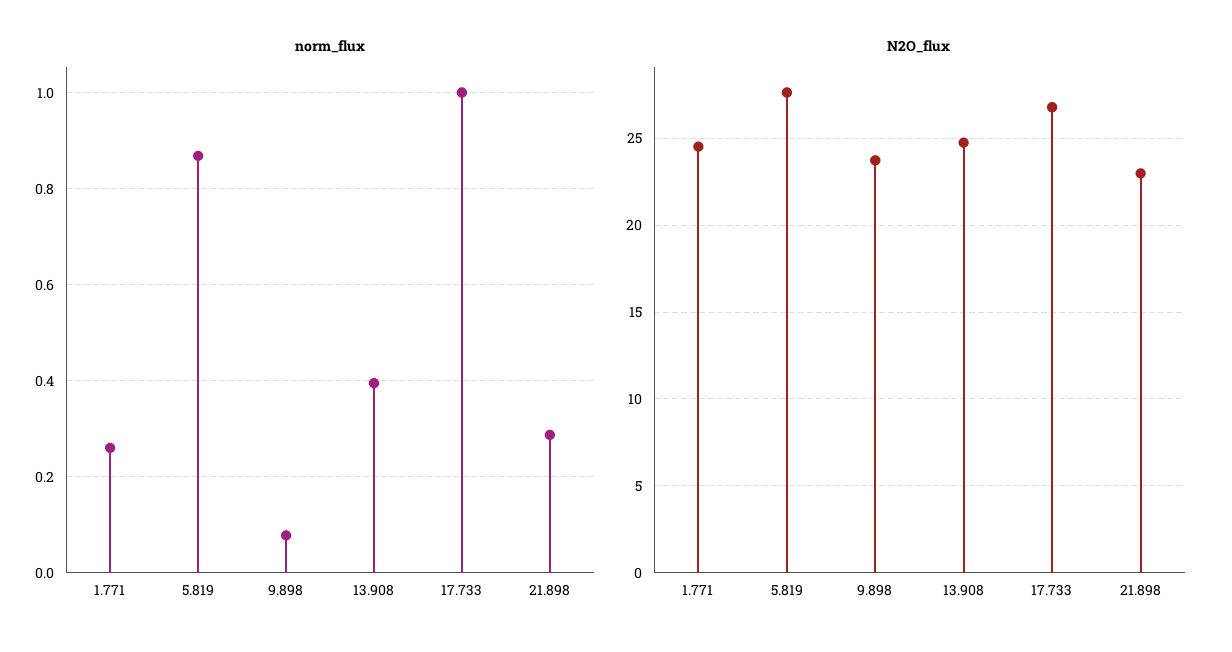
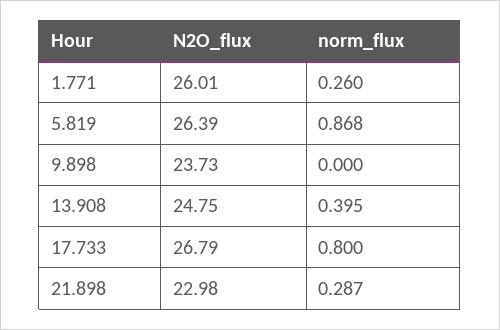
  {
    "norm_flux": {
      "1.771": 0.26,
      "5.819": 0.868,
-     "9.898": 0.08,
+     "9.898": 0,
      "13.908": 0.395,
-     "17.733": 1,
+     "17.733": 0.8,
      "21.898": 0.287
    },
    "N2O_flux": {
-     "1.771": 24.5,
+     "1.771": 26.01,
-     "5.819": 27.5,
+     "5.819": 26.39,
      "9.898": 23.73,
      "13.908": 24.75,
      "17.733": 26.79,
      "21.898": 22.98
    }
  }

